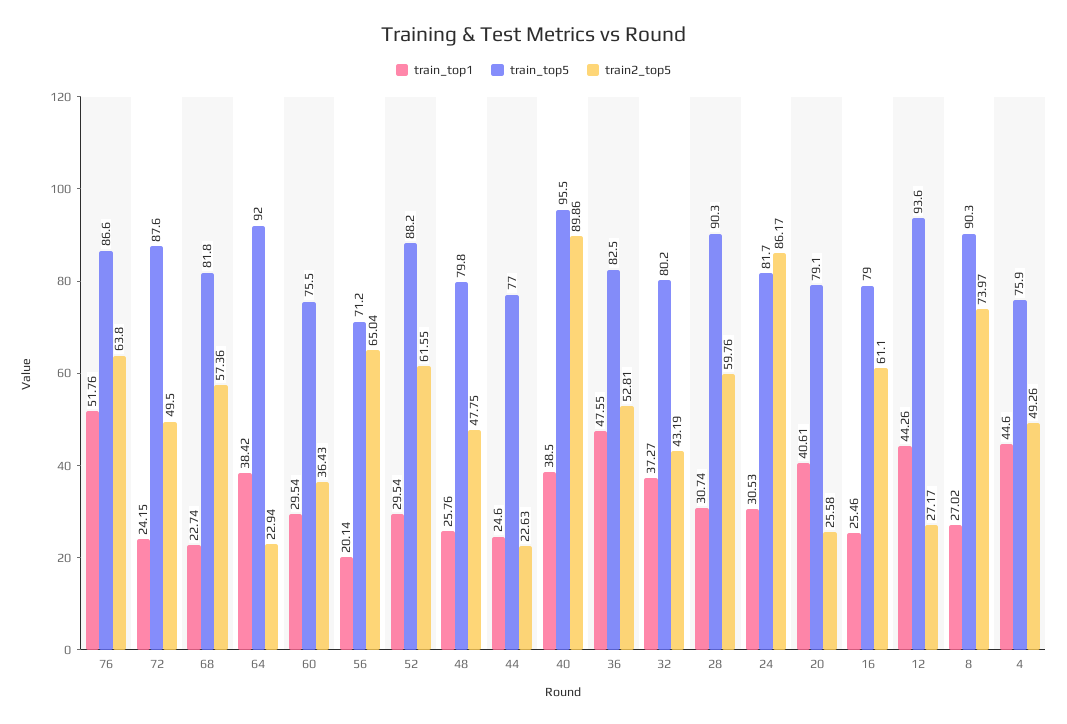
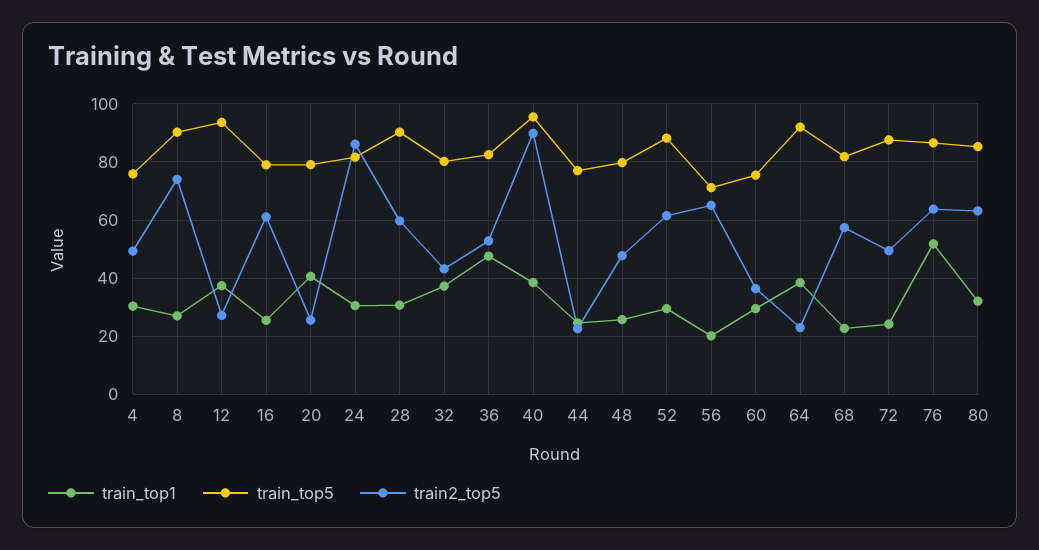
  {
    "train_top1": {
      "76": 51.76,
      "72": 24.15,
      "68": 22.74,
      "64": 38.42,
      "60": 29.54,
      "56": 20.14,
      "52": 29.54,
      "48": 25.76,
      "44": 24.6,
      "40": 38.5,
      "36": 47.55,
      "32": 37.27,
      "28": 30.74,
      "24": 30.53,
      "20": 40.61,
      "16": 25.46,
-     "12": 44.26,
+     "12": 37.5,
      "8": 27.02,
-     "4": 44.6
+     "4": 30,
+     "80": 32.5
    },
    "train_top5": {
      "76": 86.6,
      "72": 87.6,
      "68": 81.8,
      "64": 92,
      "60": 75.5,
      "56": 71.2,
      "52": 88.2,
      "48": 79.8,
      "44": 77,
      "40": 95.5,
      "36": 82.5,
      "32": 80.2,
      "28": 90.3,
      "24": 81.7,
      "20": 79.1,
      "16": 79,
      "12": 93.6,
      "8": 90.3,
-     "4": 75.9
+     "4": 75.9,
+     "80": 85
    },
    "train2_top5": {
      "76": 63.8,
      "72": 49.5,
      "68": 57.36,
      "64": 22.94,
      "60": 36.43,
      "56": 65.04,
      "52": 61.55,
      "48": 47.75,
      "44": 22.63,
      "40": 89.86,
      "36": 52.81,
      "32": 43.19,
      "28": 59.76,
      "24": 86.17,
      "20": 25.58,
      "16": 61.1,
      "12": 27.17,
      "8": 73.97,
-     "4": 49.26
+     "4": 49.26,
+     "80": 62.5
    }
  }

